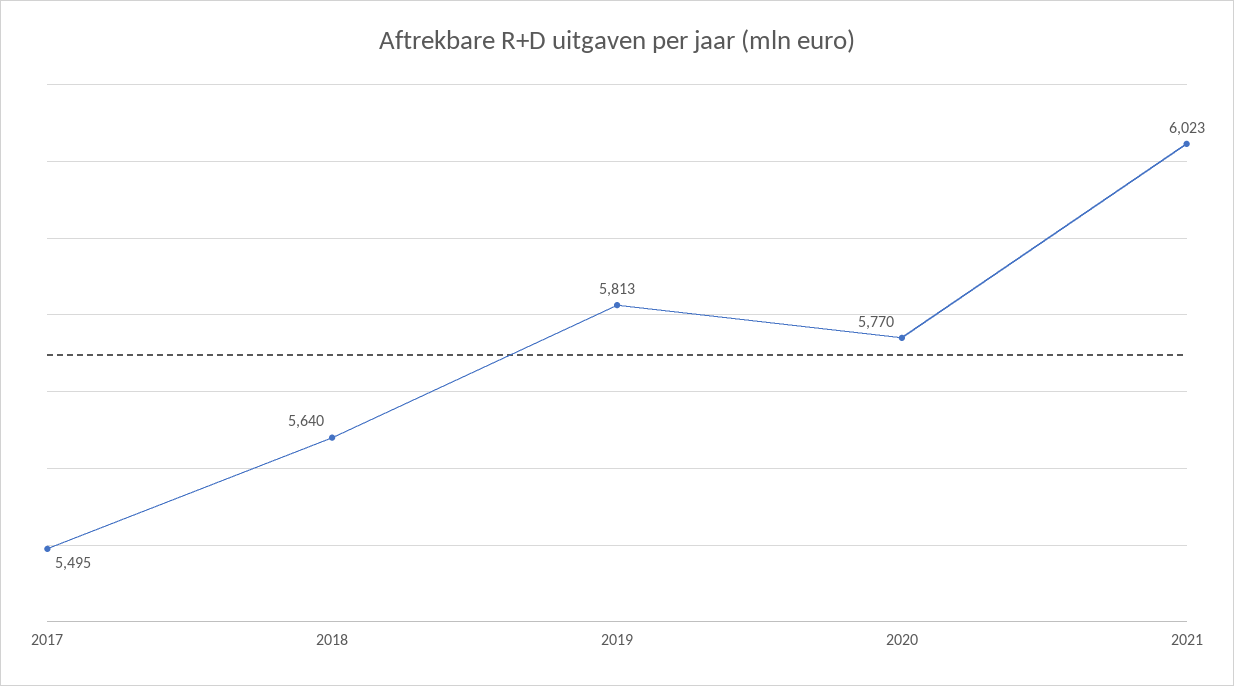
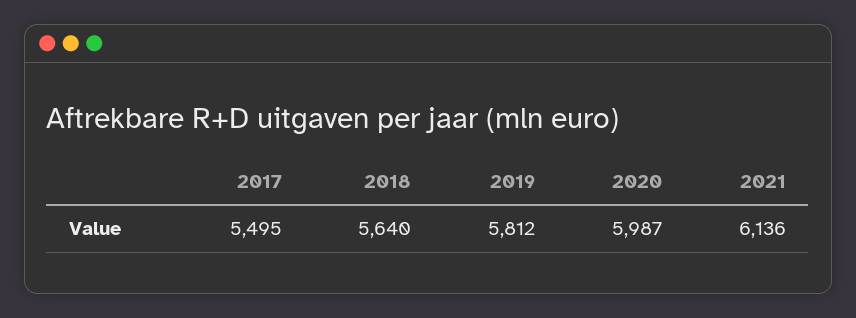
  {
    "2017": 5495,
    "2018": 5640,
-   "2019": 5813,
+   "2019": 5812,
-   "2020": 5770,
+   "2020": 5987,
-   "2021": 6023
+   "2021": 6136
  }

